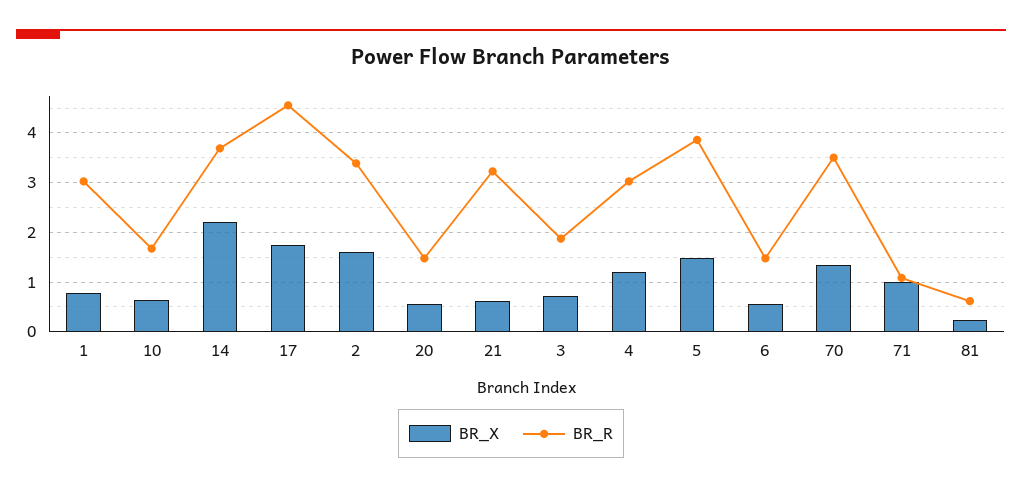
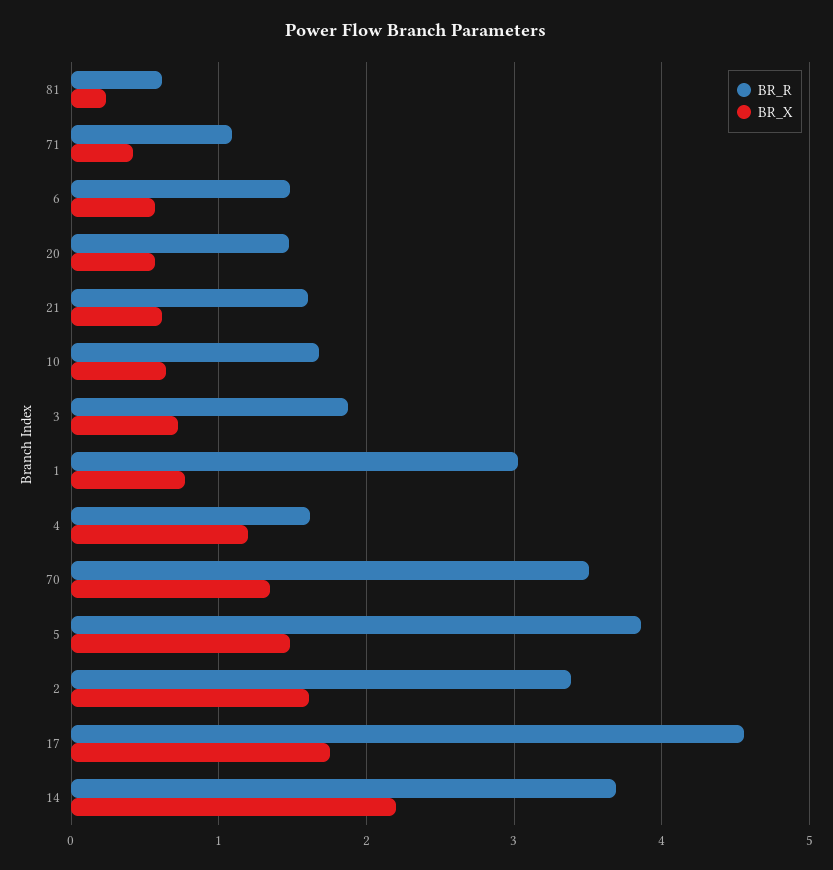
  {
    "BR_X": {
      "1": 0.8,
      "10": 0.6,
      "14": 2.2,
      "17": 1.8,
      "2": 1.6,
      "20": 0.6,
      "21": 0.6,
      "3": 0.7,
      "4": 1.2,
      "5": 1.5,
      "6": 0.6,
      "70": 1.3,
-     "71": 1,
+     "71": 0.4,
      "81": 0.2
    },
    "BR_R": {
      "1": 3,
      "10": 1.7,
      "14": 3.7,
      "17": 4.6,
      "2": 3.4,
      "20": 1.5,
-     "21": 3.2,
+     "21": 1.6,
      "3": 1.9,
-     "4": 3,
+     "4": 1.6,
      "5": 3.9,
      "6": 1.5,
      "70": 3.5,
      "71": 1.1,
      "81": 0.6
    }
  }

